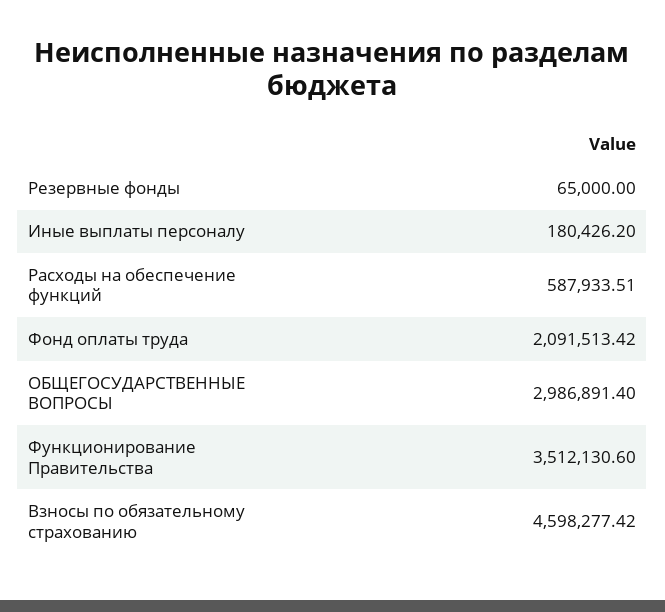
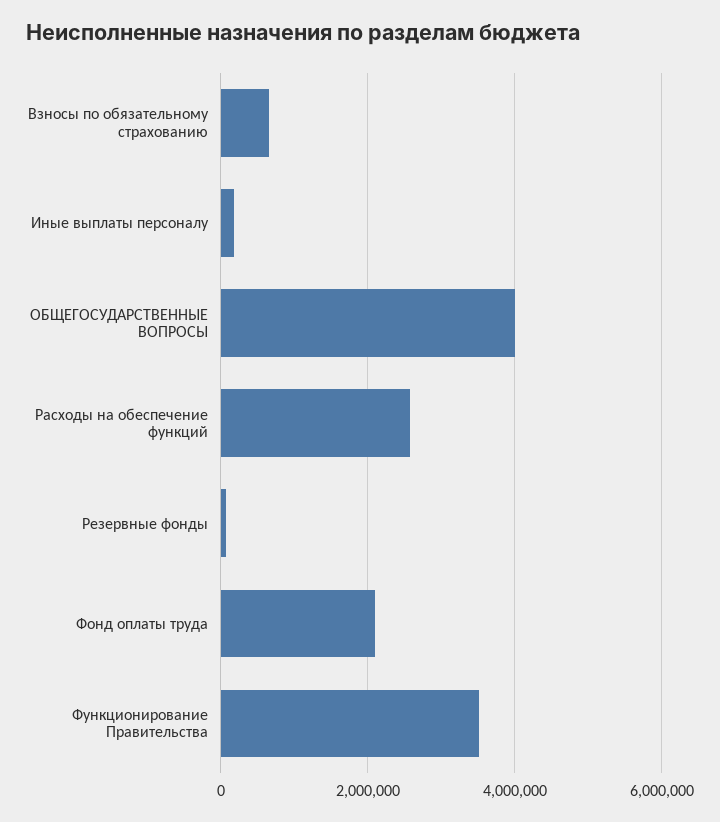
  {
    "Резервные фонды": 65000,
    "Иные выплаты персоналу": 180426.2,
-   "Расходы на обеспечение функций": 587933.51,
+   "Расходы на обеспечение функций": 2600000,
    "Фонд оплаты труда": 2091513.42,
-   "ОБЩЕГОСУДАРСТВЕННЫЕ ВОПРОСЫ": 2986891.4,
+   "ОБЩЕГОСУДАРСТВЕННЫЕ ВОПРОСЫ": 4000000,
    "Функционирование Правительства": 3512130.6,
-   "Взносы по обязательному страхованию": 4598277.42
+   "Взносы по обязательному страхованию": 600000
  }

